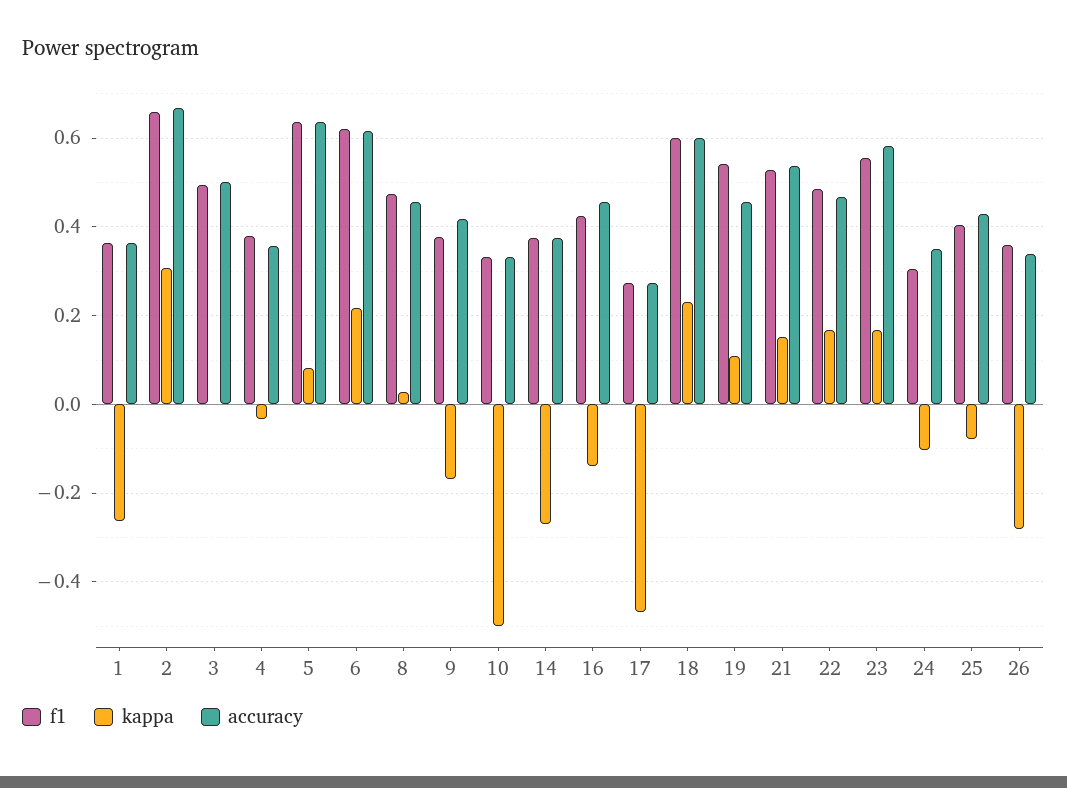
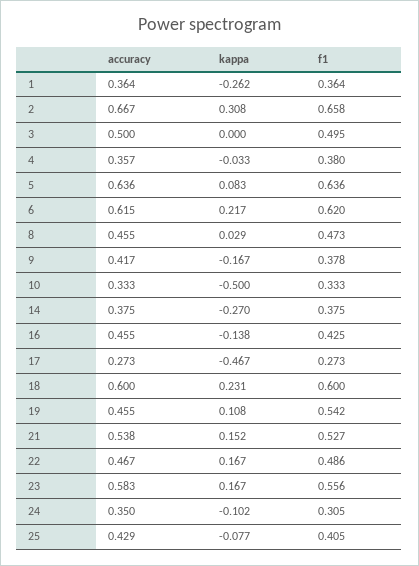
  {
    "f1": {
      "1": 0.364,
      "2": 0.658,
      "3": 0.495,
      "4": 0.38,
      "5": 0.636,
      "6": 0.62,
      "8": 0.473,
      "9": 0.378,
      "10": 0.333,
      "14": 0.375,
      "16": 0.425,
      "17": 0.273,
      "18": 0.6,
      "19": 0.542,
      "21": 0.527,
      "22": 0.486,
      "23": 0.556,
      "24": 0.305,
-     "25": 0.405,
+     "25": 0.405
-     "26": 0.36
    },
    "kappa": {
      "1": -0.262,
      "2": 0.308,
      "3": 0,
      "4": -0.033,
      "5": 0.083,
      "6": 0.217,
      "8": 0.029,
      "9": -0.167,
      "10": -0.5,
      "14": -0.27,
      "16": -0.138,
      "17": -0.467,
      "18": 0.231,
      "19": 0.108,
      "21": 0.152,
      "22": 0.167,
      "23": 0.167,
      "24": -0.102,
-     "25": -0.077,
+     "25": -0.077
-     "26": -0.28
    },
    "accuracy": {
      "1": 0.364,
      "2": 0.667,
      "3": 0.5,
      "4": 0.357,
      "5": 0.636,
      "6": 0.615,
      "8": 0.455,
      "9": 0.417,
      "10": 0.333,
      "14": 0.375,
      "16": 0.455,
      "17": 0.273,
      "18": 0.6,
      "19": 0.455,
      "21": 0.538,
      "22": 0.467,
      "23": 0.583,
      "24": 0.35,
-     "25": 0.429,
+     "25": 0.429
-     "26": 0.34
    }
  }

